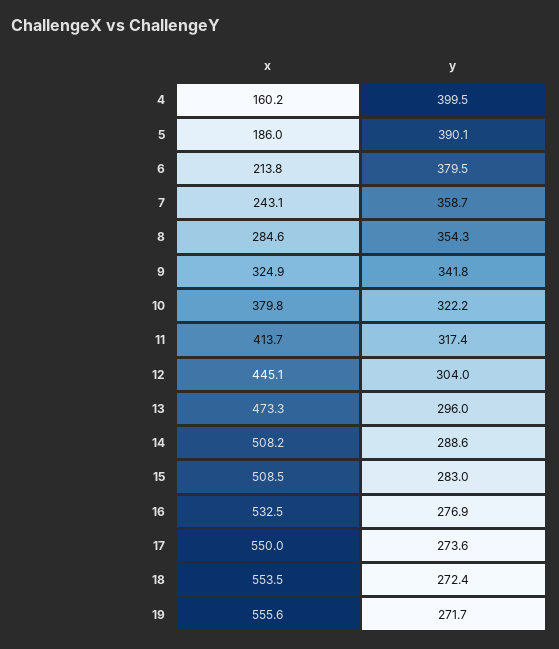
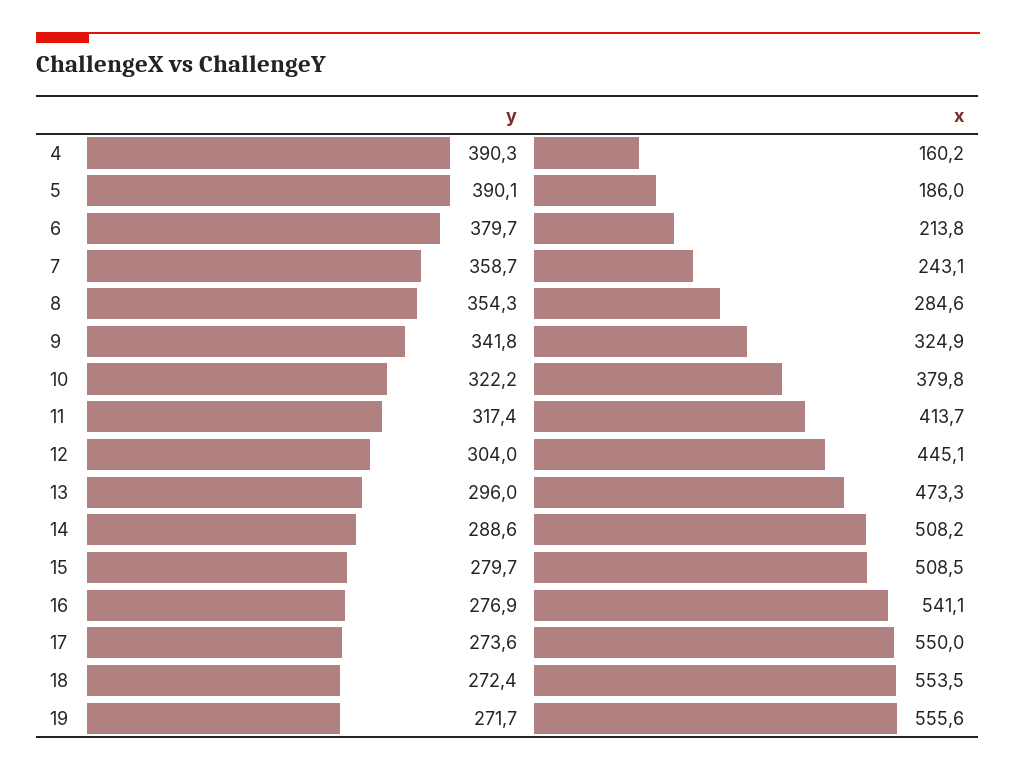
  {
    "x": {
      "4": 160.2,
      "5": 186,
      "6": 213.8,
      "7": 243.1,
      "8": 284.6,
      "9": 324.9,
      "10": 379.8,
      "11": 413.7,
      "12": 445.1,
      "13": 473.3,
      "14": 508.2,
      "15": 508.5,
-     "16": 532.5,
+     "16": 541.1,
      "17": 550,
      "18": 553.5,
      "19": 555.6
    },
    "y": {
-     "4": 399.5,
+     "4": 390.3,
      "5": 390.1,
-     "6": 379.5,
+     "6": 379.7,
      "7": 358.7,
      "8": 354.3,
      "9": 341.8,
      "10": 322.2,
      "11": 317.4,
      "12": 304,
      "13": 296,
      "14": 288.6,
-     "15": 283,
+     "15": 279.7,
      "16": 276.9,
      "17": 273.6,
      "18": 272.4,
      "19": 271.7
    }
  }

